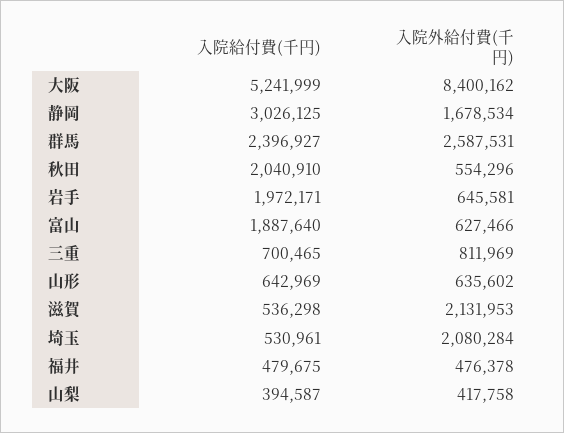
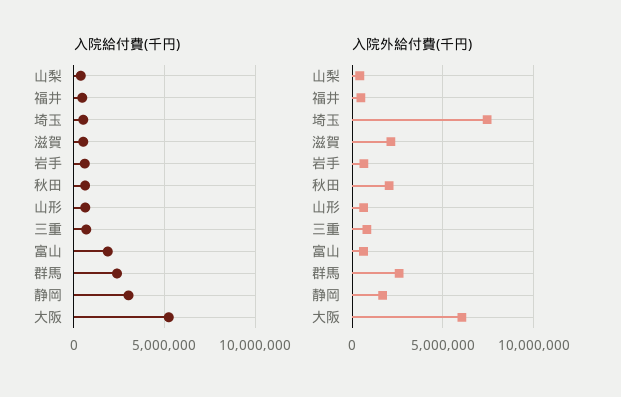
  {
    "入院給付費(千円)": {
      "大阪": 5241999,
      "静岡": 3026125,
      "群馬": 2396927,
-     "秋田": 2040910,
+     "秋田": 500000,
-     "岩手": 1972171,
+     "岩手": 500000,
      "富山": 1887640,
      "三重": 700465,
      "山形": 642969,
      "滋賀": 536298,
      "埼玉": 530961,
      "福井": 479675,
      "山梨": 394587
    },
    "入院外給付費(千円)": {
-     "大阪": 8400162,
+     "大阪": 6000000,
      "静岡": 1678534,
      "群馬": 2587531,
-     "秋田": 554296,
+     "秋田": 2000000,
      "岩手": 645581,
      "富山": 627466,
      "三重": 811969,
      "山形": 635602,
      "滋賀": 2131953,
-     "埼玉": 2080284,
+     "埼玉": 7500000,
      "福井": 476378,
      "山梨": 417758
    }
  }

